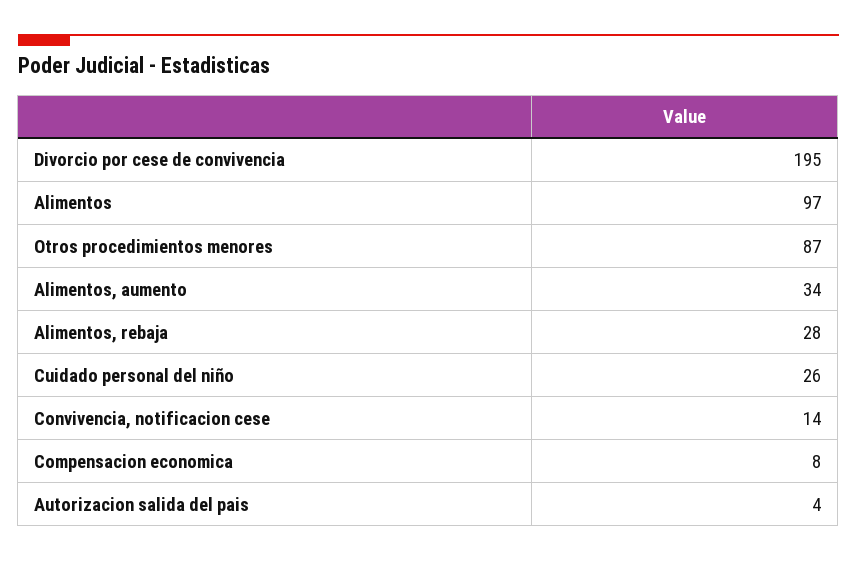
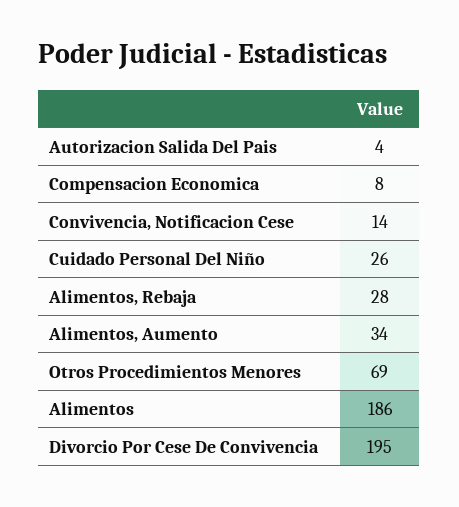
  {
    "Divorcio por cese de convivencia": 195,
-   "Alimentos": 97,
+   "Alimentos": 186,
-   "Otros procedimientos menores": 87,
+   "Otros procedimientos menores": 69,
    "Alimentos, aumento": 34,
    "Alimentos, rebaja": 28,
    "Cuidado personal del niño": 26,
    "Convivencia, notificacion cese": 14,
    "Compensacion economica": 8,
    "Autorizacion salida del pais": 4
  }

